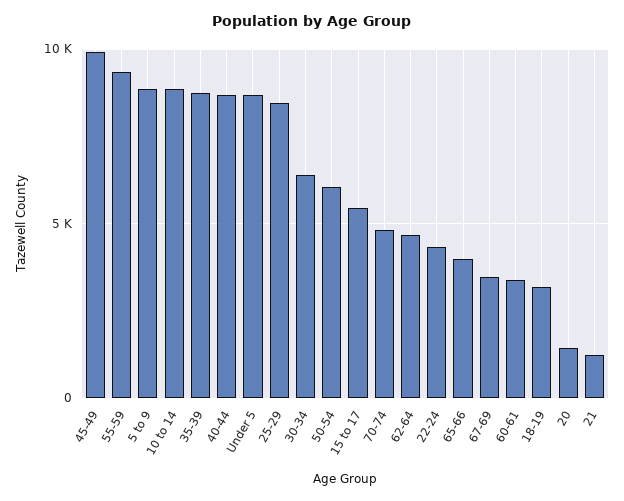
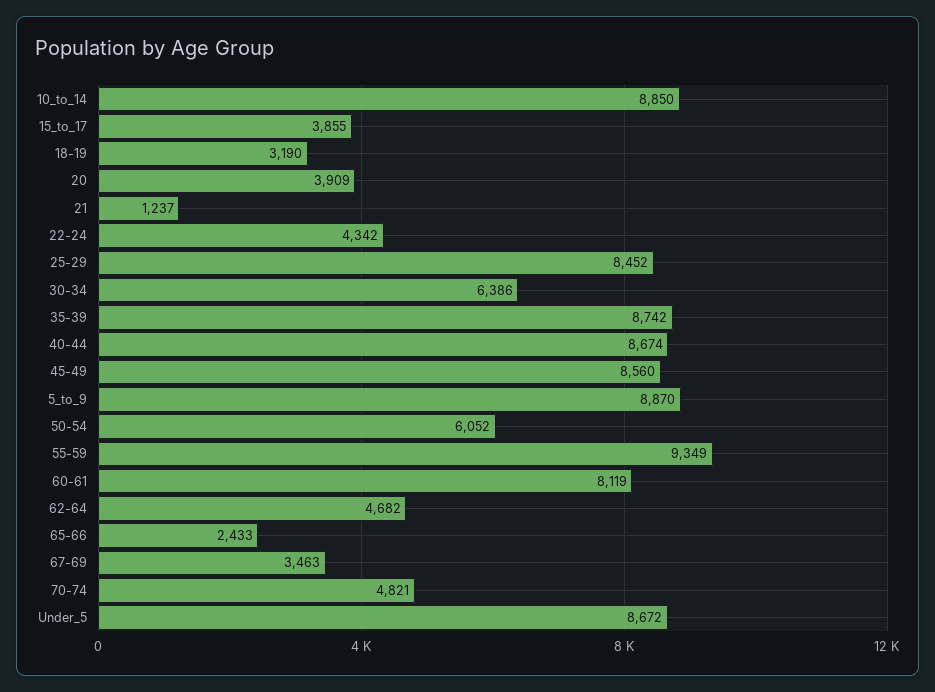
  {
-   "45-49": 10000,
+   "45-49": 8560,
    "55-59": 9349,
    "5 to 9": 8870,
    "10 to 14": 8850,
    "35-39": 8742,
    "40-44": 8674,
    "Under 5": 8672,
    "25-29": 8452,
    "30-34": 6386,
    "50-54": 6052,
-   "15 to 17": 5500,
+   "15 to 17": 3855,
    "70-74": 4821,
    "62-64": 4682,
    "22-24": 4342,
-   "65-66": 4000,
+   "65-66": 2433,
    "67-69": 3463,
-   "60-61": 3500,
+   "60-61": 8119,
    "18-19": 3190,
-   "20": 1500,
+   "20": 3909,
    "21": 1237
  }

